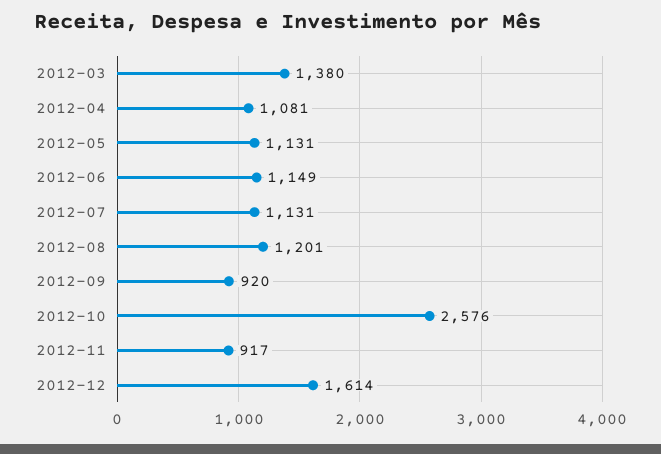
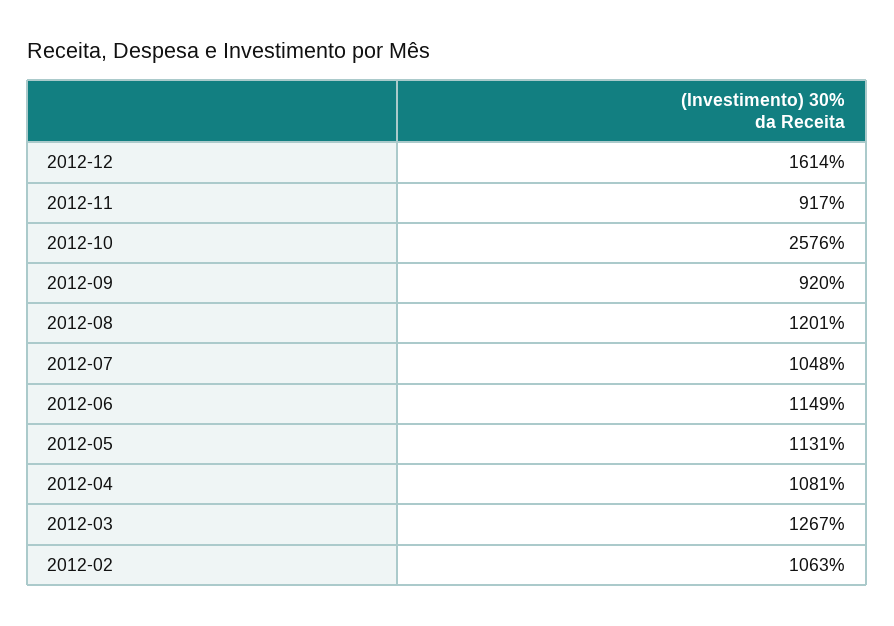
  {
-   "2012-03": 1380,
+   "2012-03": 1267,
    "2012-04": 1081,
    "2012-05": 1131,
    "2012-06": 1149,
-   "2012-07": 1131,
+   "2012-07": 1048,
    "2012-08": 1201,
    "2012-09": 920,
    "2012-10": 2576,
    "2012-11": 917,
-   "2012-12": 1614
+   "2012-12": 1614,
+   "2012-02": 1063
  }

